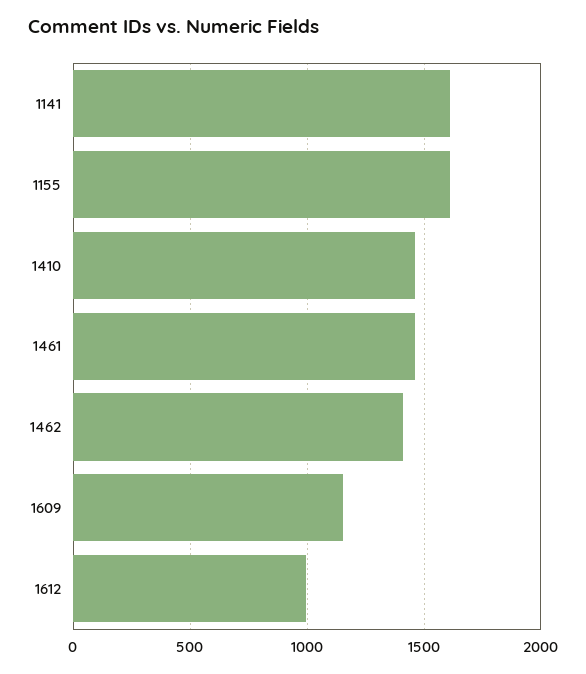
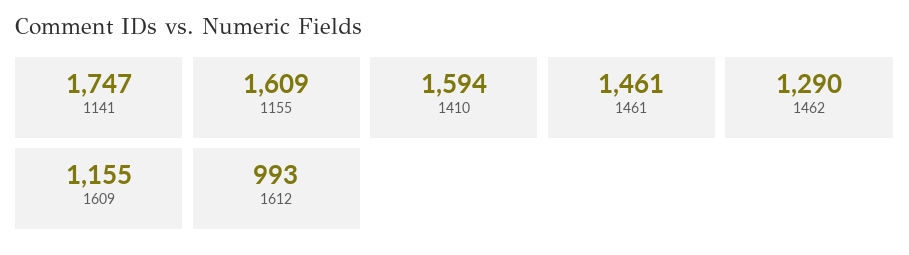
  {
-   "1141": 1600,
+   "1141": 1747,
    "1155": 1609,
-   "1410": 1450,
+   "1410": 1594,
    "1461": 1461,
-   "1462": 1400,
+   "1462": 1290,
    "1609": 1155,
    "1612": 993
  }

